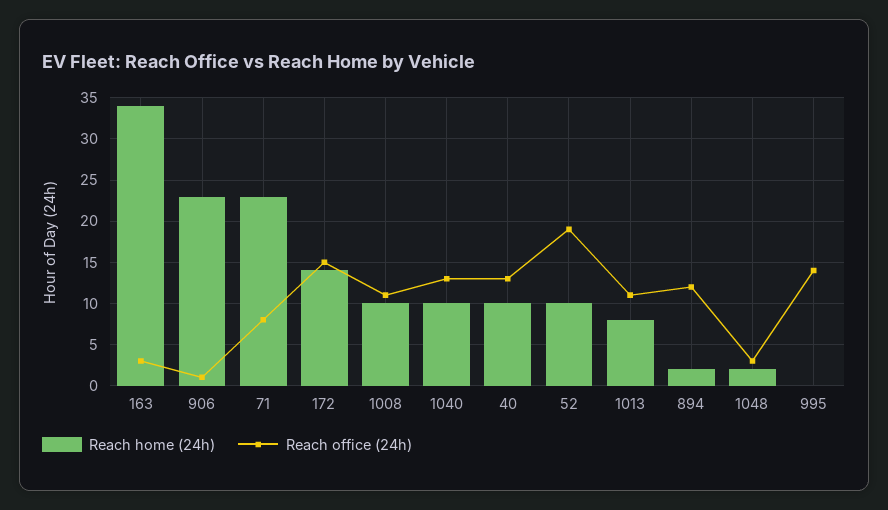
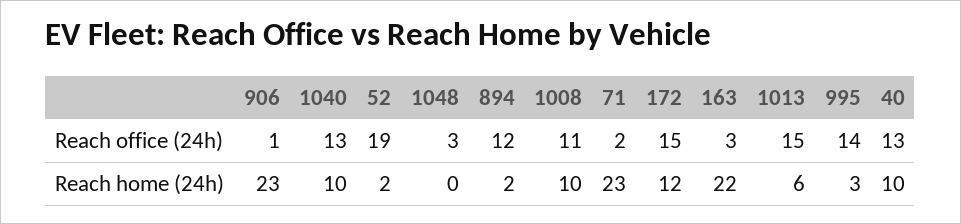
  {
    "Reach home (24h)": {
-     "163": 34,
+     "163": 22,
      "906": 23,
      "71": 23,
-     "172": 14,
+     "172": 12,
      "1008": 10,
      "1040": 10,
      "40": 10,
-     "52": 10,
+     "52": 2,
-     "1013": 8,
+     "1013": 6,
      "894": 2,
-     "1048": 2,
+     "1048": 0,
-     "995": 0
+     "995": 3
    },
    "Reach office (24h)": {
      "163": 3,
      "906": 1,
-     "71": 8,
+     "71": 2,
      "172": 15,
      "1008": 11,
      "1040": 13,
      "40": 13,
      "52": 19,
-     "1013": 11,
+     "1013": 15,
      "894": 12,
      "1048": 3,
      "995": 14
    }
  }

